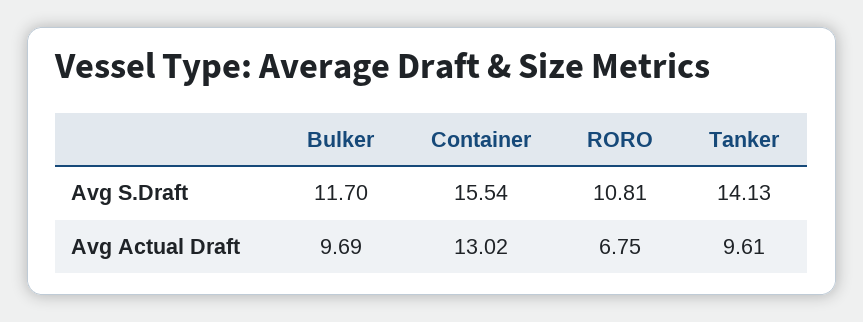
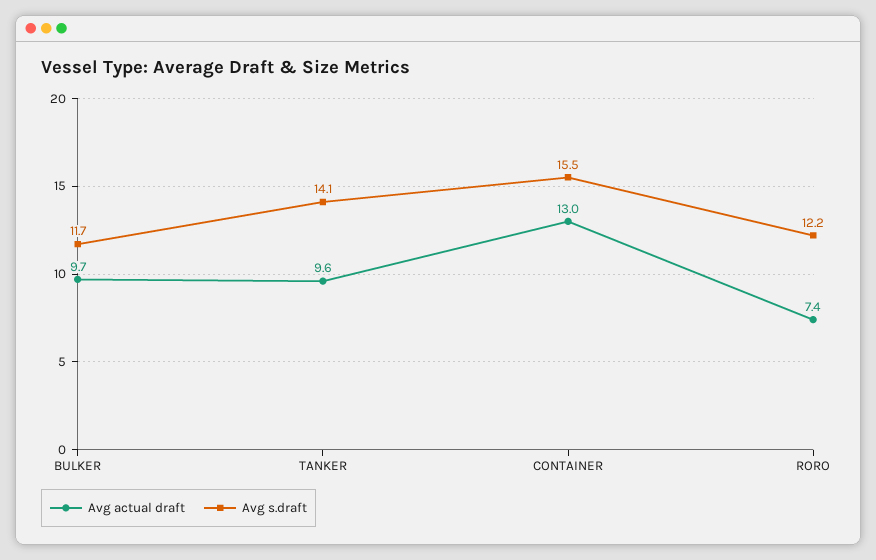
  {
    "Avg S.Draft": {
      "Bulker": 11.7,
      "Container": 15.54,
-     "RORO": 10.81,
+     "RORO": 12.2,
      "Tanker": 14.13
    },
    "Avg Actual Draft": {
      "Bulker": 9.69,
      "Container": 13.02,
-     "RORO": 6.75,
+     "RORO": 7.4,
      "Tanker": 9.61
    }
  }

